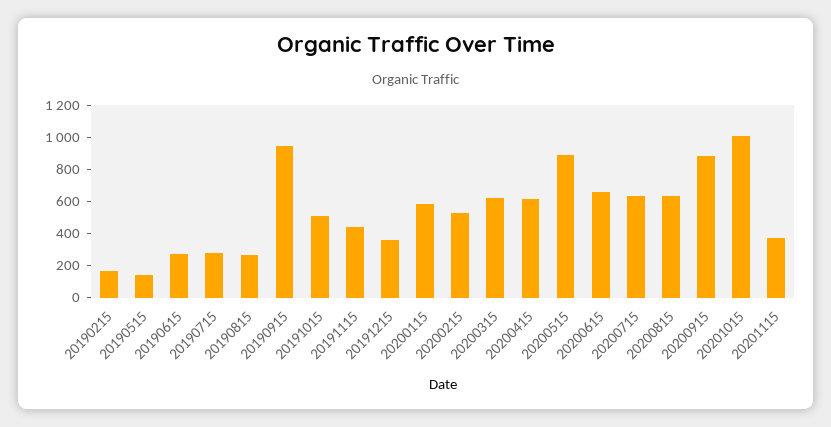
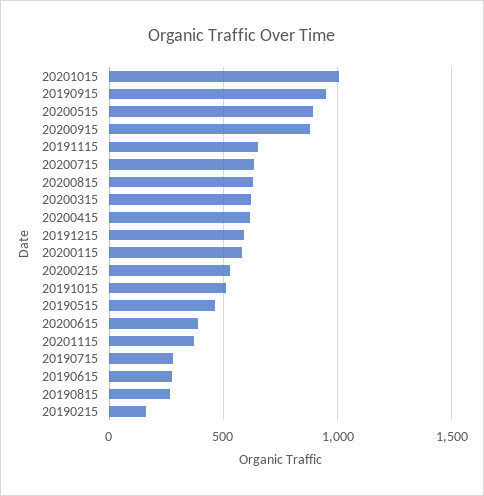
  {
    "20190215": 150,
-   "20190515": 150,
+   "20190515": 450,
    "20190615": 250,
    "20190715": 300,
    "20190815": 250,
    "20190915": 950,
    "20191015": 500,
-   "20191115": 450,
+   "20191115": 650,
-   "20191215": 350,
+   "20191215": 600,
    "20200115": 600,
    "20200215": 550,
    "20200315": 600,
    "20200415": 600,
    "20200515": 900,
-   "20200615": 650,
+   "20200615": 400,
    "20200715": 650,
    "20200815": 650,
    "20200915": 900,
    "20201015": 1000,
    "20201115": 350
  }

